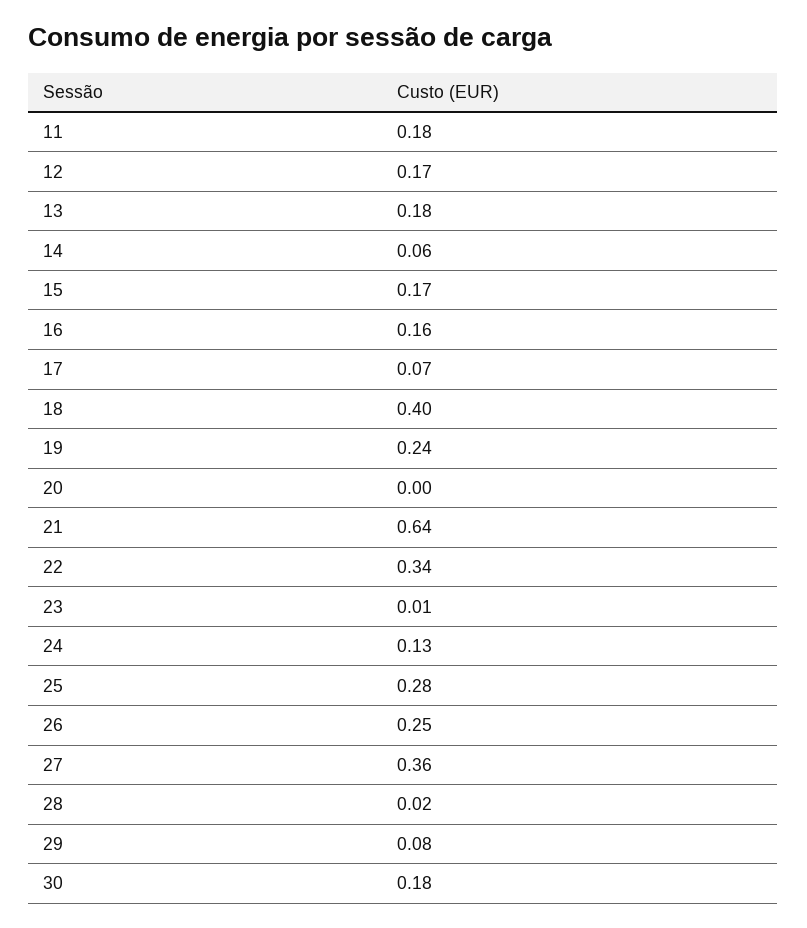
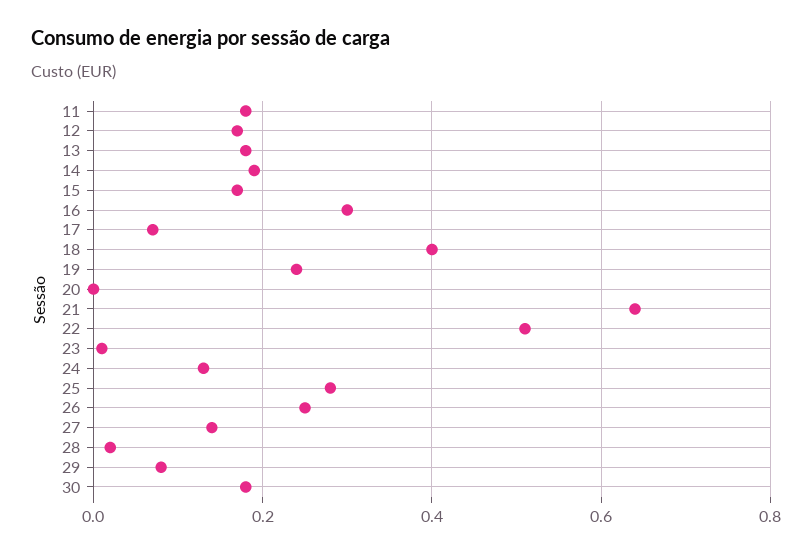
  {
    "11": 0.18,
    "12": 0.17,
    "13": 0.18,
-   "14": 0.06,
+   "14": 0.2,
    "15": 0.17,
-   "16": 0.16,
+   "16": 0.3,
    "17": 0.07,
    "18": 0.4,
    "19": 0.24,
    "20": 0,
    "21": 0.64,
-   "22": 0.34,
+   "22": 0.5,
    "23": 0.01,
    "24": 0.13,
    "25": 0.28,
    "26": 0.25,
-   "27": 0.36,
+   "27": 0.15,
    "28": 0.02,
    "29": 0.08,
    "30": 0.18
  }

